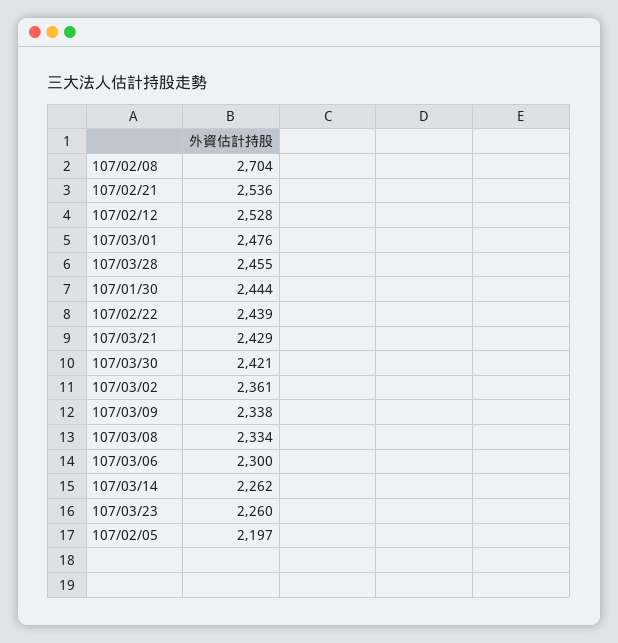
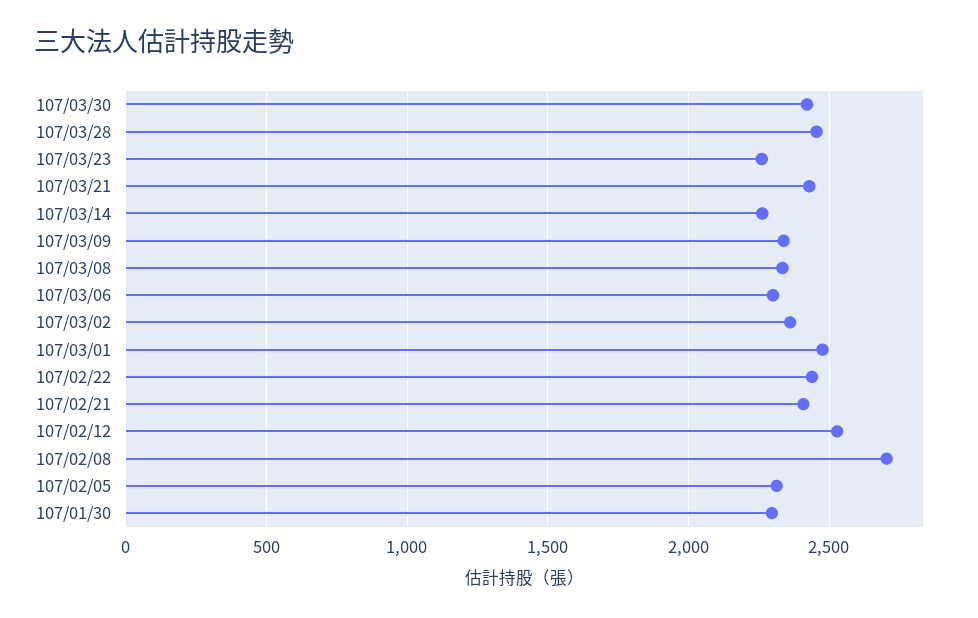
  {
    "107/02/08": 2704,
-   "107/02/21": 2536,
+   "107/02/21": 2400,
    "107/02/12": 2528,
    "107/03/01": 2476,
    "107/03/28": 2455,
-   "107/01/30": 2444,
+   "107/01/30": 2300,
    "107/02/22": 2439,
    "107/03/21": 2429,
    "107/03/30": 2421,
    "107/03/02": 2361,
    "107/03/09": 2338,
    "107/03/08": 2334,
    "107/03/06": 2300,
    "107/03/14": 2262,
    "107/03/23": 2260,
-   "107/02/05": 2197
+   "107/02/05": 2300
  }

